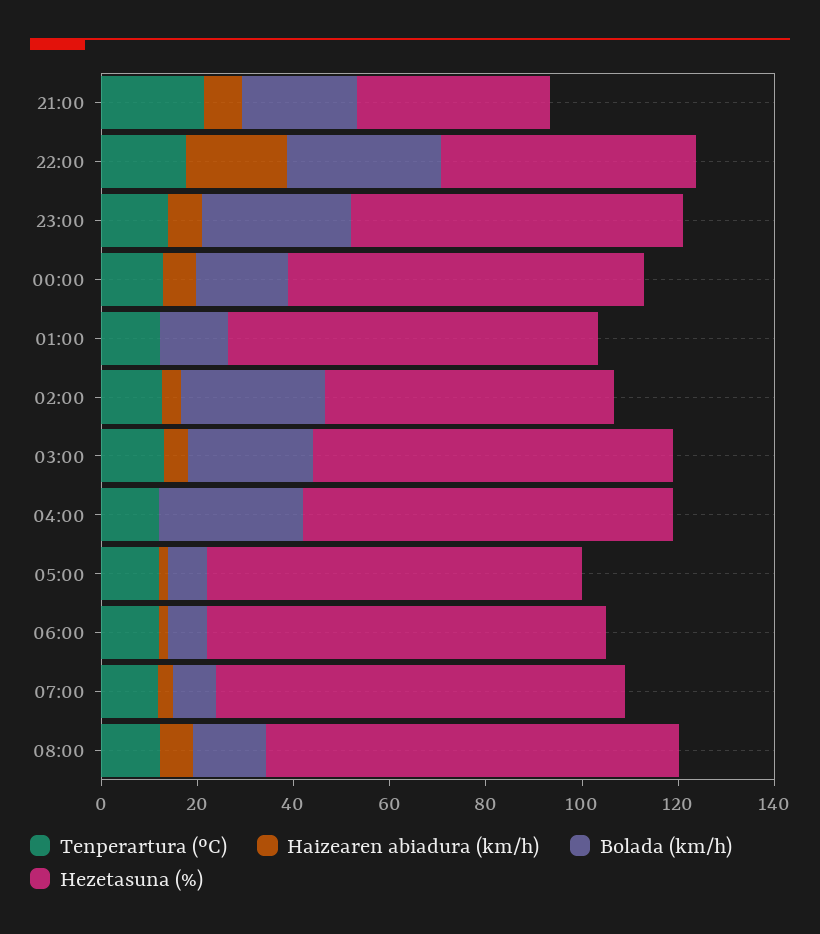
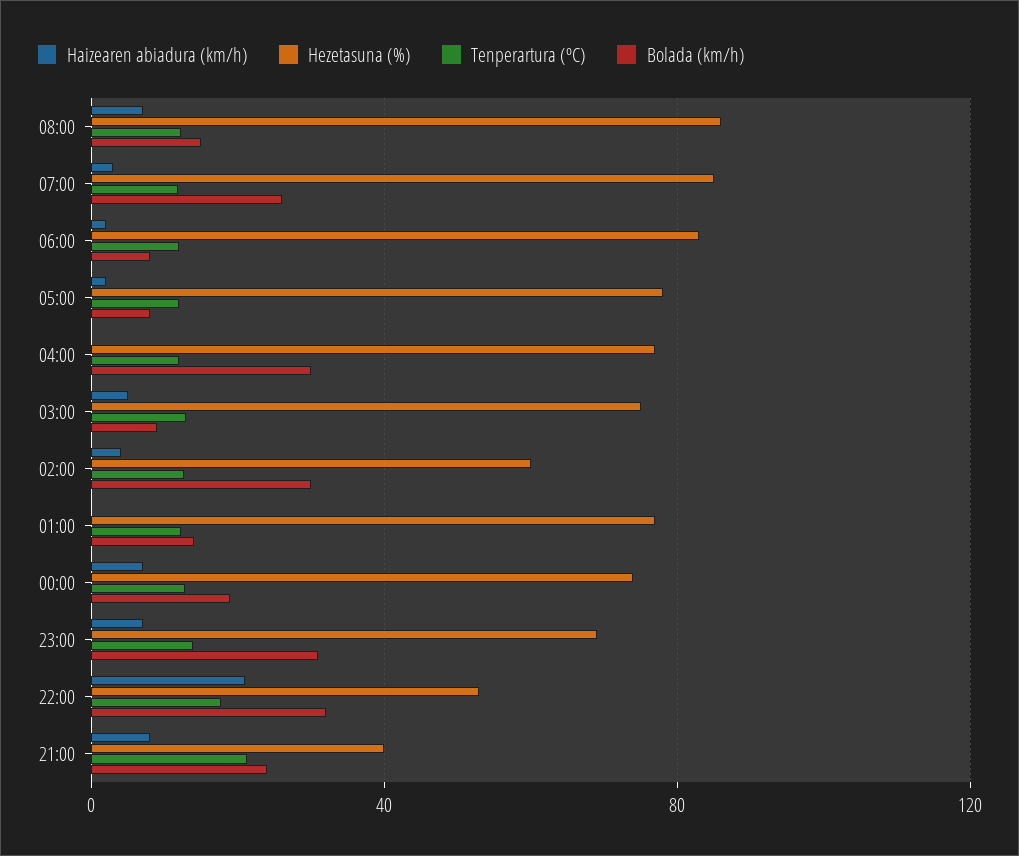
  {
    "Tenperartura (ºC)": {
      "21:00": 20,
      "22:00": 20,
      "23:00": 15,
      "00:00": 15,
      "01:00": 10,
      "02:00": 15,
      "03:00": 15,
      "04:00": 10,
      "05:00": 10,
      "06:00": 10,
      "07:00": 10,
      "08:00": 10
    },
    "Haizearen abiadura (km/h)": {
      "21:00": 10,
      "22:00": 20,
      "23:00": 5,
      "00:00": 5,
      "01:00": 0,
      "02:00": 5,
      "03:00": 5,
      "04:00": 0,
      "05:00": 0,
      "06:00": 0,
      "07:00": 5,
      "08:00": 5
    },
    "Bolada (km/h)": {
      "21:00": 25,
      "22:00": 30,
      "23:00": 30,
      "00:00": 20,
      "01:00": 15,
      "02:00": 30,
-     "03:00": 25,
+     "03:00": 10,
      "04:00": 30,
      "05:00": 10,
      "06:00": 10,
-     "07:00": 10,
+     "07:00": 25,
      "08:00": 15
    },
    "Hezetasuna (%)": {
      "21:00": 40,
      "22:00": 55,
      "23:00": 70,
      "00:00": 75,
      "01:00": 75,
      "02:00": 60,
      "03:00": 75,
      "04:00": 75,
      "05:00": 80,
      "06:00": 85,
      "07:00": 85,
      "08:00": 85
    }
  }

